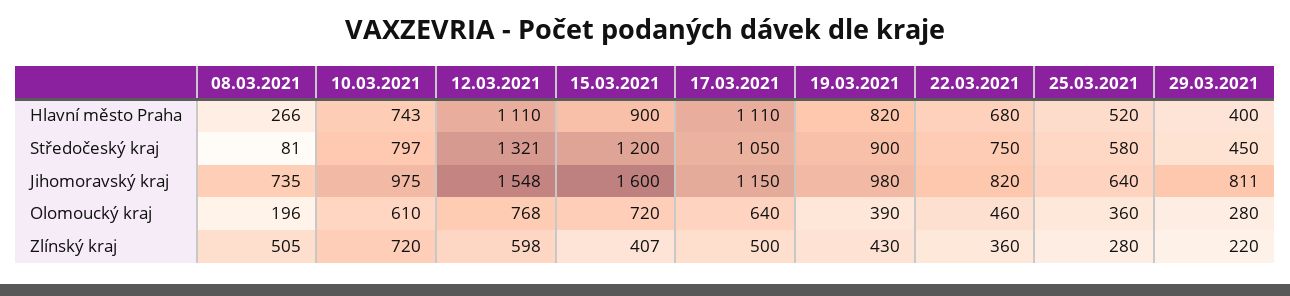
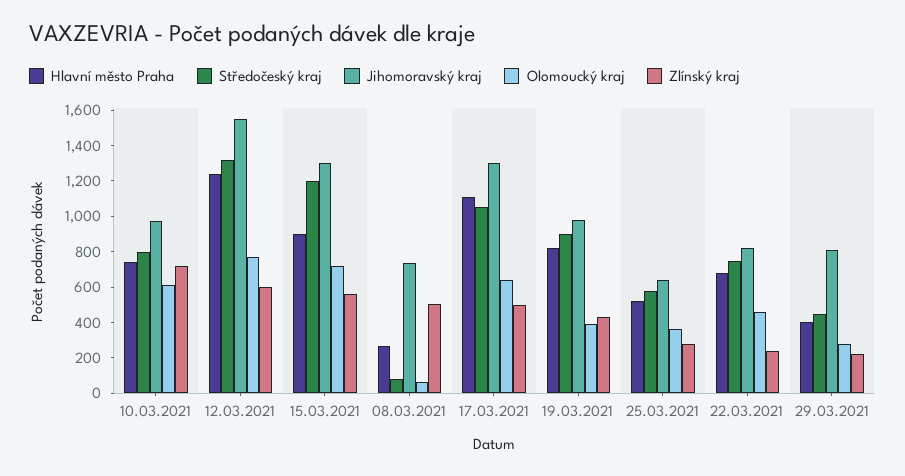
  {
    "Hlavní město Praha": {
      "08.03.2021": 266,
      "10.03.2021": 743,
-     "12.03.2021": 1110,
+     "12.03.2021": 1250,
      "15.03.2021": 900,
      "17.03.2021": 1110,
      "19.03.2021": 820,
      "22.03.2021": 680,
      "25.03.2021": 520,
      "29.03.2021": 400
    },
    "Středočeský kraj": {
      "08.03.2021": 81,
      "10.03.2021": 797,
      "12.03.2021": 1321,
      "15.03.2021": 1200,
      "17.03.2021": 1050,
      "19.03.2021": 900,
      "22.03.2021": 750,
      "25.03.2021": 580,
      "29.03.2021": 450
    },
    "Jihomoravský kraj": {
      "08.03.2021": 735,
      "10.03.2021": 975,
      "12.03.2021": 1548,
-     "15.03.2021": 1600,
+     "15.03.2021": 1300,
-     "17.03.2021": 1150,
+     "17.03.2021": 1300,
      "19.03.2021": 980,
      "22.03.2021": 820,
      "25.03.2021": 640,
      "29.03.2021": 811
    },
    "Olomoucký kraj": {
-     "08.03.2021": 196,
+     "08.03.2021": 50,
      "10.03.2021": 610,
      "12.03.2021": 768,
      "15.03.2021": 720,
      "17.03.2021": 640,
      "19.03.2021": 390,
      "22.03.2021": 460,
      "25.03.2021": 360,
      "29.03.2021": 280
    },
    "Zlínský kraj": {
      "08.03.2021": 505,
      "10.03.2021": 720,
      "12.03.2021": 598,
-     "15.03.2021": 407,
+     "15.03.2021": 550,
      "17.03.2021": 500,
      "19.03.2021": 430,
-     "22.03.2021": 360,
+     "22.03.2021": 250,
      "25.03.2021": 280,
      "29.03.2021": 220
    }
  }

